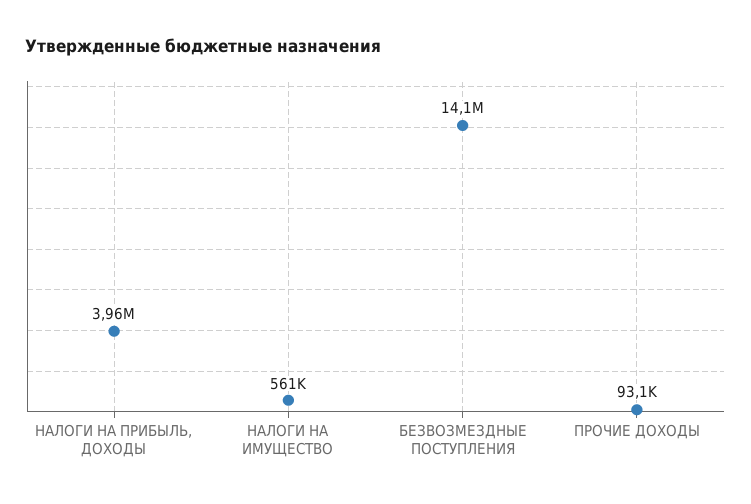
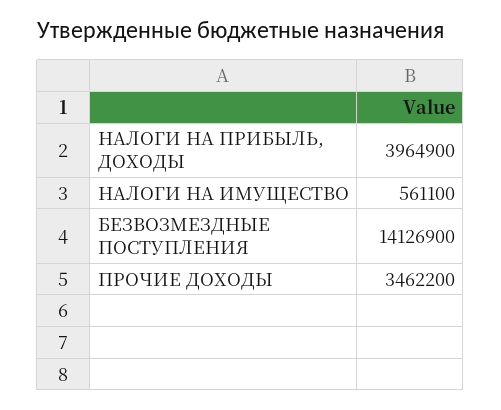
  {
    "НАЛОГИ НА ПРИБЫЛЬ, ДОХОДЫ": 3964900,
    "НАЛОГИ НА ИМУЩЕСТВО": 561100,
    "БЕЗВОЗМЕЗДНЫЕ ПОСТУПЛЕНИЯ": 14126900,
-   "ПРОЧИЕ ДОХОДЫ": 93100
+   "ПРОЧИЕ ДОХОДЫ": 3462200
  }

